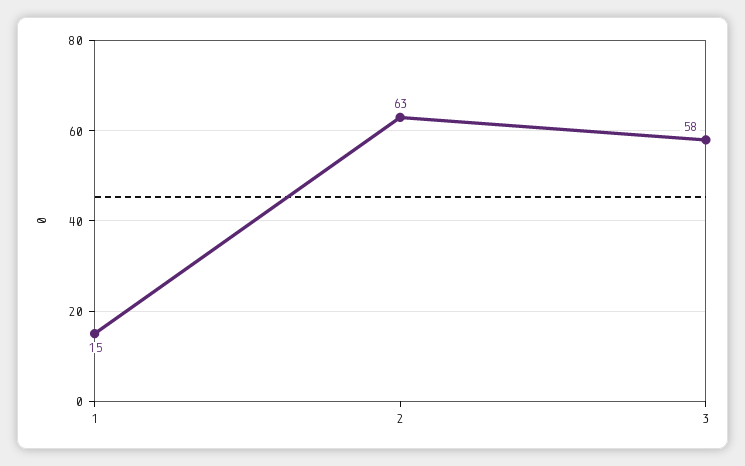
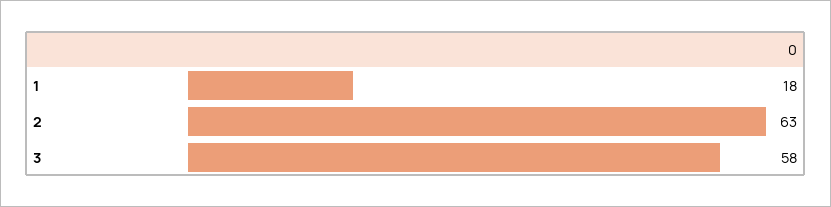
  {
-   "1": 15,
+   "1": 18,
    "2": 63,
    "3": 58
  }

